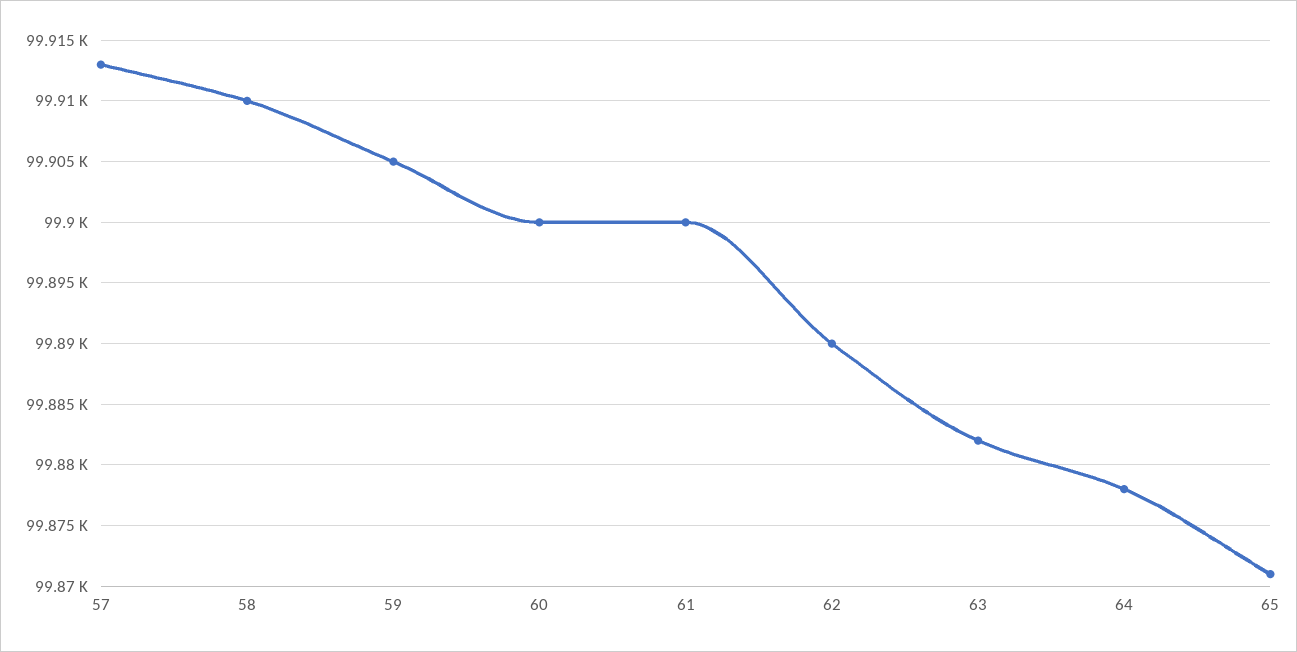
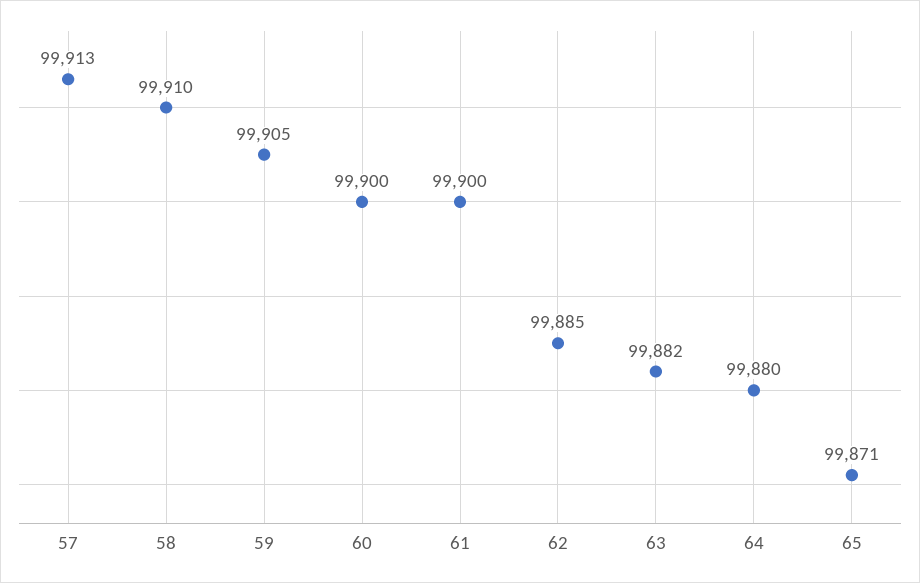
  {
    "57": 99913,
    "58": 99910,
    "59": 99905,
    "60": 99900,
    "61": 99900,
-   "62": 99890,
+   "62": 99885,
    "63": 99882,
-   "64": 99878,
+   "64": 99880,
    "65": 99871
  }

